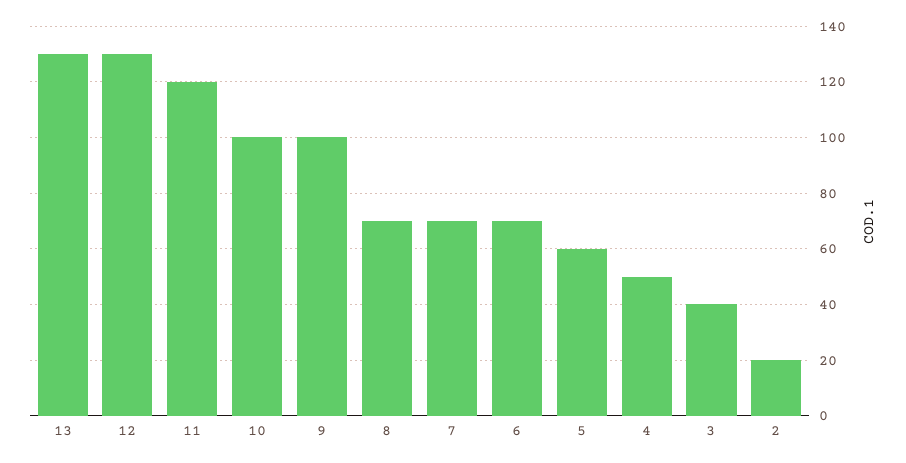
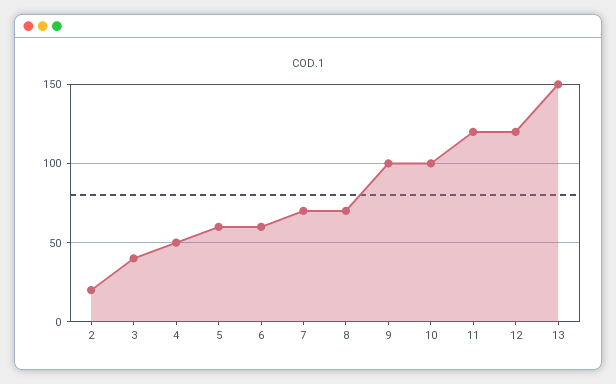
  {
-   "13": 130,
+   "13": 150,
-   "12": 130,
+   "12": 120,
    "11": 120,
    "10": 100,
    "9": 100,
    "8": 70,
    "7": 70,
-   "6": 70,
+   "6": 60,
    "5": 60,
    "4": 50,
    "3": 40,
    "2": 20
  }

